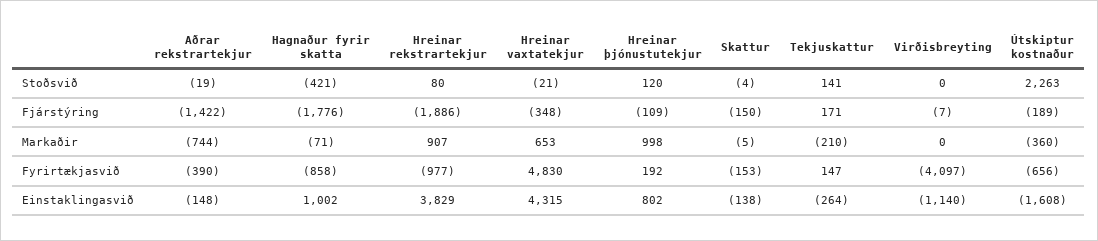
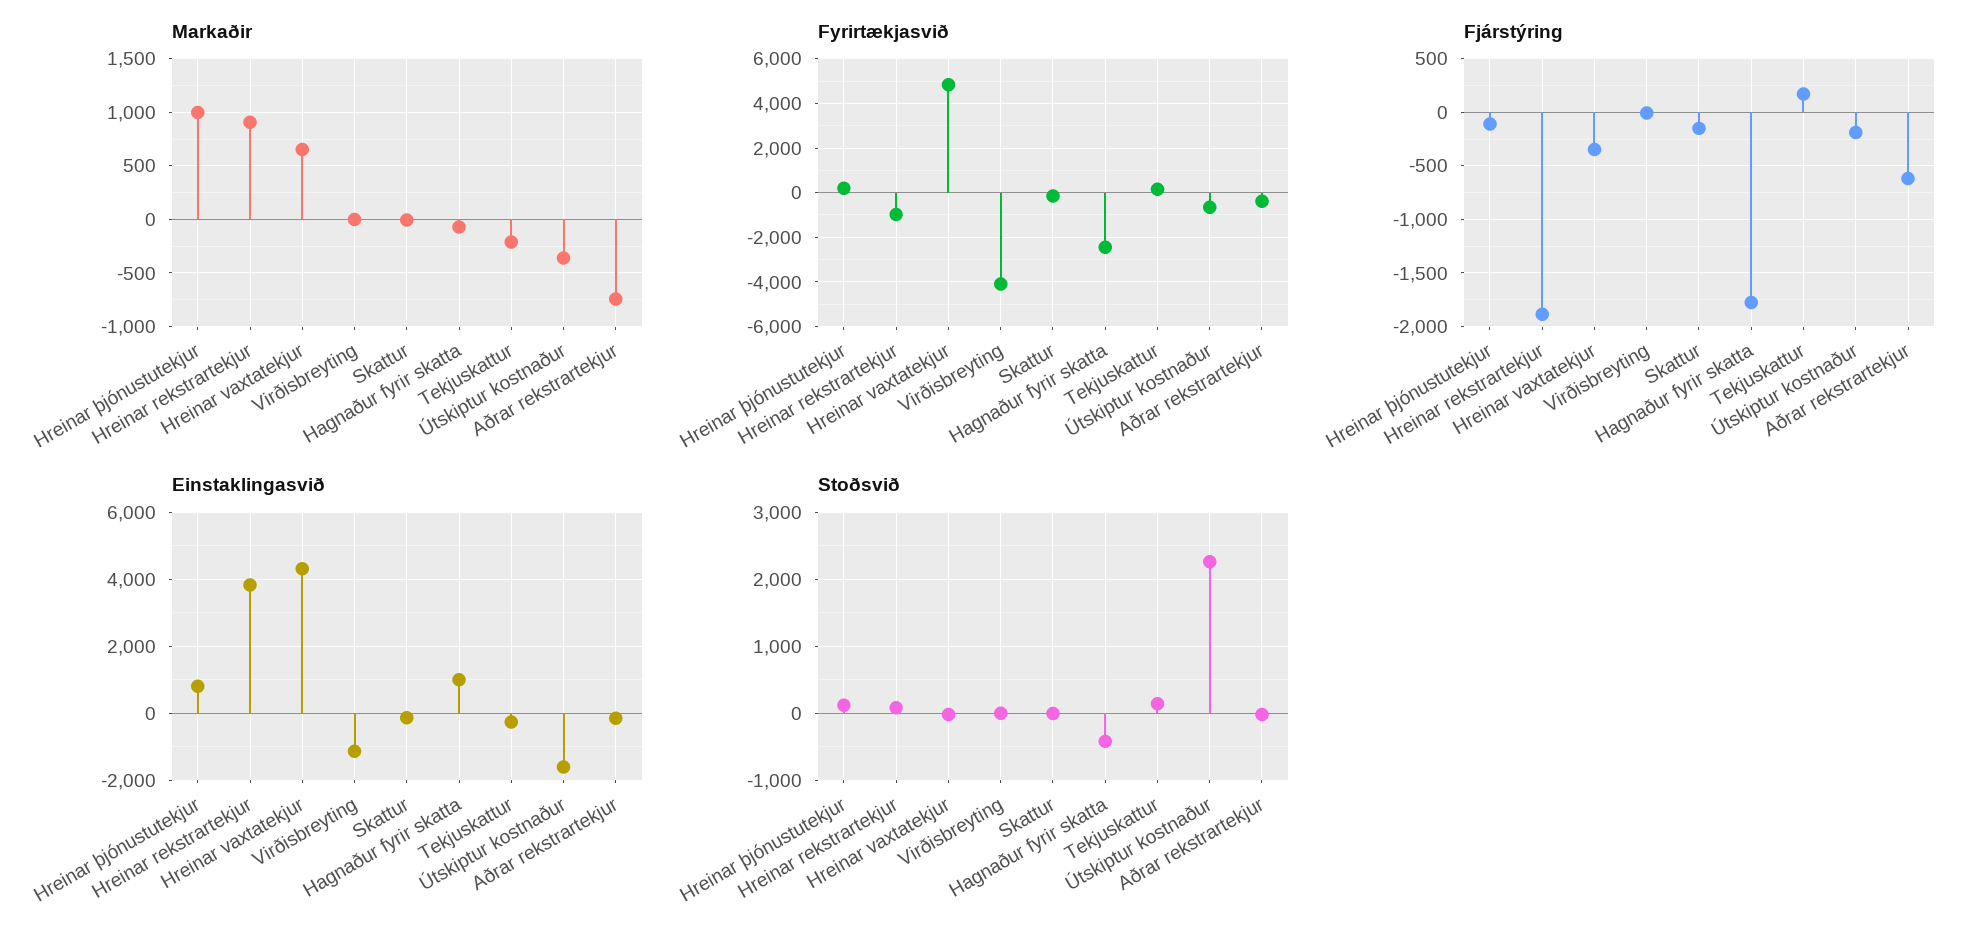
  {
    "Stoðsvið": {
      "Aðrar rekstrartekjur": -19,
      "Hagnaður fyrir skatta": -421,
      "Hreinar rekstrartekjur": 80,
      "Hreinar vaxtatekjur": -21,
      "Hreinar þjónustutekjur": 120,
      "Skattur": -4,
      "Tekjuskattur": 141,
      "Virðisbreyting": 0,
      "Útskiptur kostnaður": 2263
    },
    "Fjárstýring": {
-     "Aðrar rekstrartekjur": -1422,
+     "Aðrar rekstrartekjur": -600,
      "Hagnaður fyrir skatta": -1776,
      "Hreinar rekstrartekjur": -1886,
      "Hreinar vaxtatekjur": -348,
      "Hreinar þjónustutekjur": -109,
      "Skattur": -150,
      "Tekjuskattur": 171,
      "Virðisbreyting": -7,
      "Útskiptur kostnaður": -189
    },
    "Markaðir": {
      "Aðrar rekstrartekjur": -744,
      "Hagnaður fyrir skatta": -71,
      "Hreinar rekstrartekjur": 907,
      "Hreinar vaxtatekjur": 653,
      "Hreinar þjónustutekjur": 998,
      "Skattur": -5,
      "Tekjuskattur": -210,
      "Virðisbreyting": 0,
      "Útskiptur kostnaður": -360
    },
    "Fyrirtækjasvið": {
      "Aðrar rekstrartekjur": -390,
-     "Hagnaður fyrir skatta": -858,
+     "Hagnaður fyrir skatta": -2500,
      "Hreinar rekstrartekjur": -977,
      "Hreinar vaxtatekjur": 4830,
      "Hreinar þjónustutekjur": 192,
      "Skattur": -153,
      "Tekjuskattur": 147,
      "Virðisbreyting": -4097,
      "Útskiptur kostnaður": -656
    },
    "Einstaklingasvið": {
      "Aðrar rekstrartekjur": -148,
      "Hagnaður fyrir skatta": 1002,
      "Hreinar rekstrartekjur": 3829,
      "Hreinar vaxtatekjur": 4315,
      "Hreinar þjónustutekjur": 802,
      "Skattur": -138,
      "Tekjuskattur": -264,
      "Virðisbreyting": -1140,
      "Útskiptur kostnaður": -1608
    }
  }

